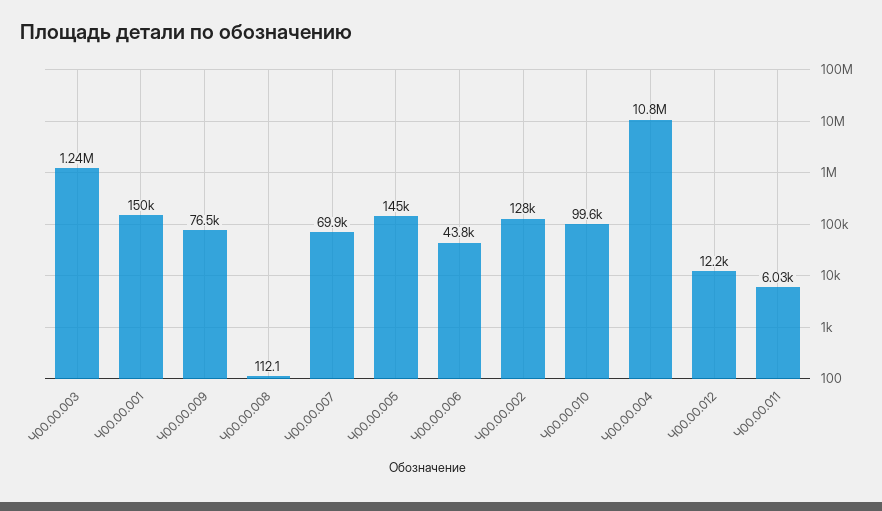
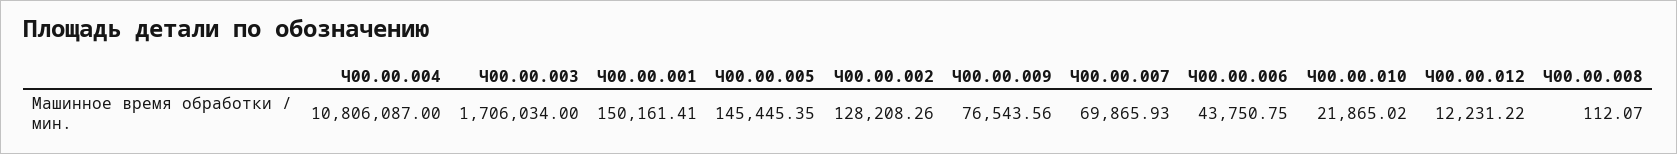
  {
-   "Ч00.00.003": 1240000,
+   "Ч00.00.003": 1706034,
    "Ч00.00.001": 150161.41,
    "Ч00.00.009": 76543.56,
    "Ч00.00.008": 112.07,
    "Ч00.00.007": 69865.93,
    "Ч00.00.005": 145445.35,
    "Ч00.00.006": 43750.75,
    "Ч00.00.002": 128208.26,
-   "Ч00.00.010": 99600,
+   "Ч00.00.010": 21865.02,
    "Ч00.00.004": 10806087,
-   "Ч00.00.012": 12231.22,
+   "Ч00.00.012": 12231.22
-   "Ч00.00.011": 6030
  }

